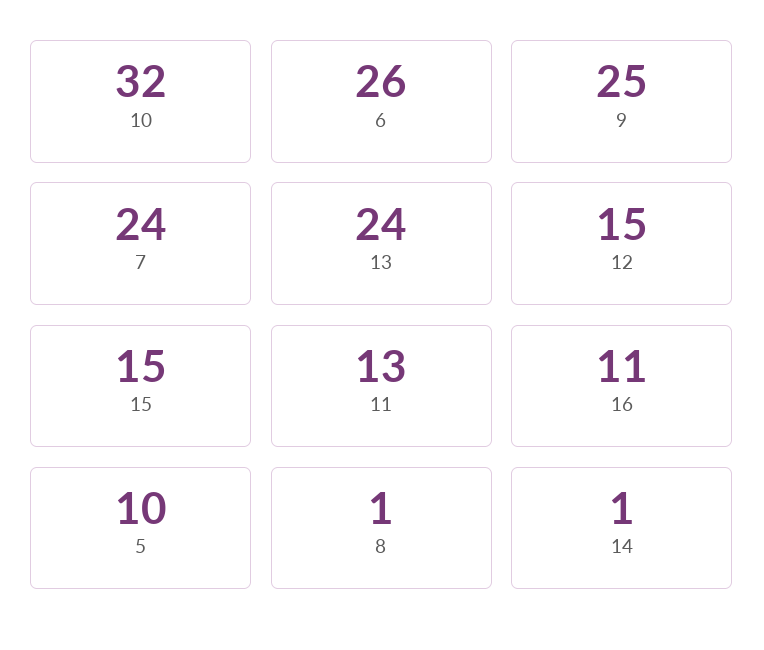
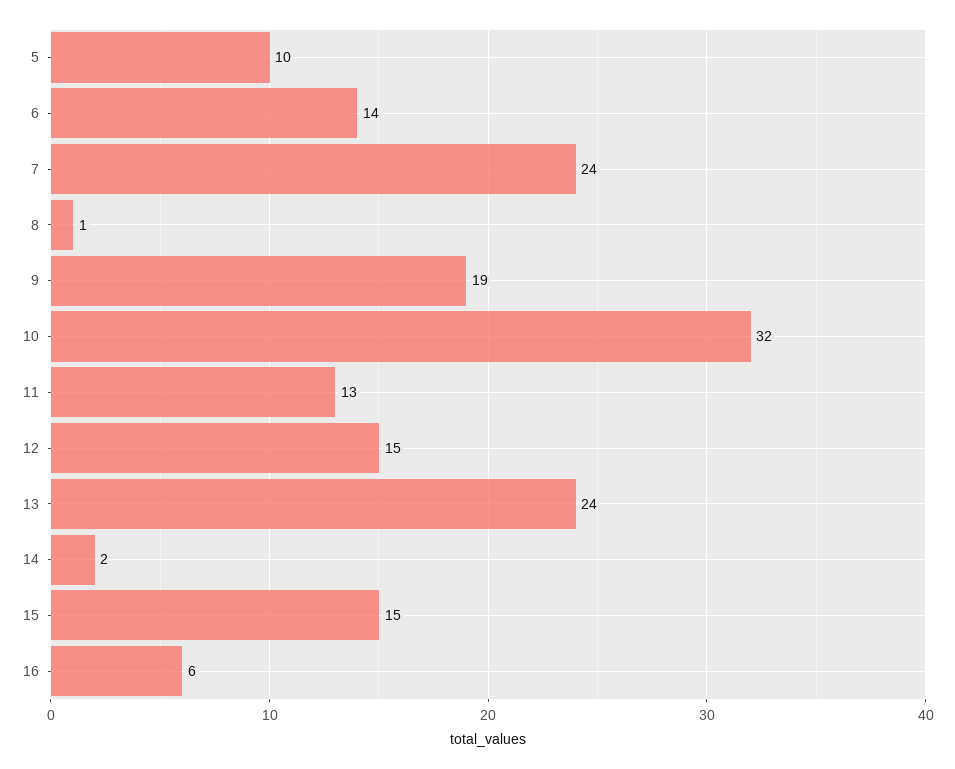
  {
    "10": 32,
-   "6": 26,
+   "6": 14,
-   "9": 25,
+   "9": 19,
    "7": 24,
    "13": 24,
    "12": 15,
    "15": 15,
    "11": 13,
-   "16": 11,
+   "16": 6,
    "5": 10,
    "8": 1,
-   "14": 1
+   "14": 2
  }

